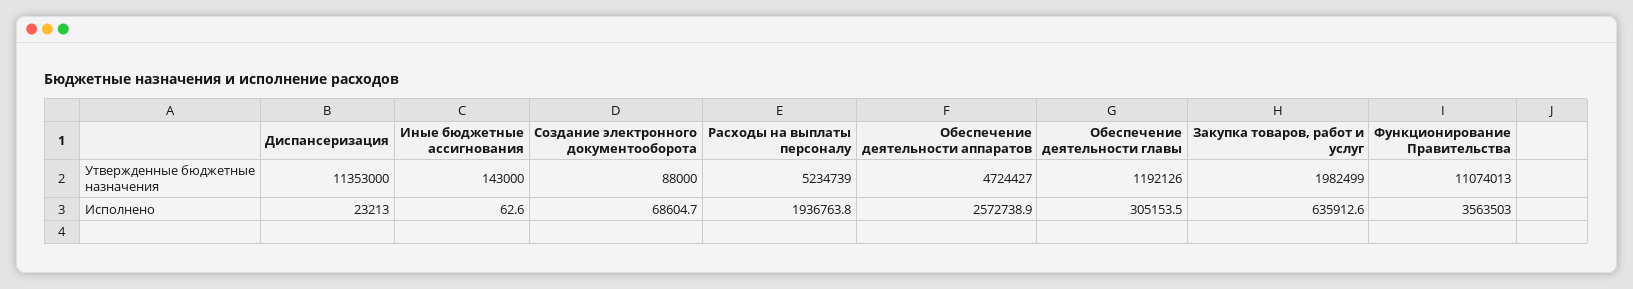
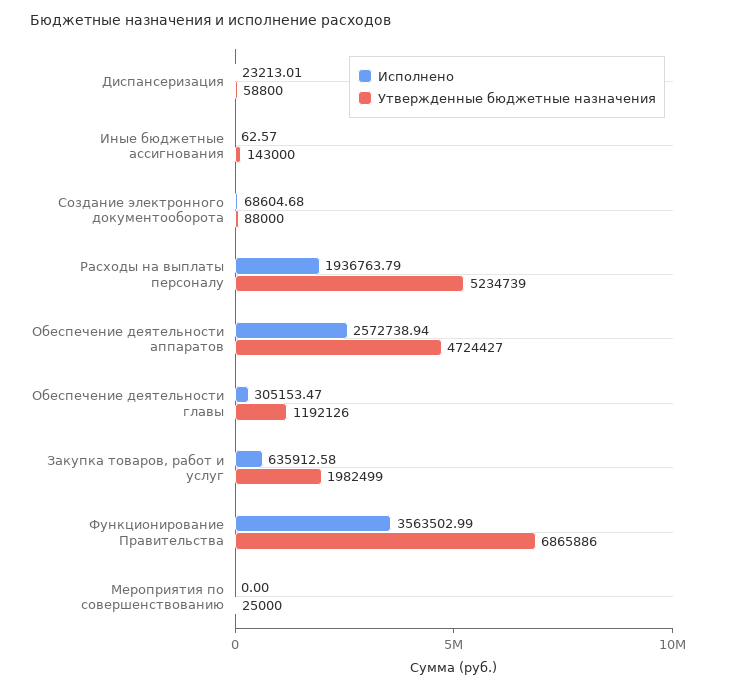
  {
    "Утвержденные бюджетные назначения": {
-     "Диспансеризация": 11353000,
+     "Диспансеризация": 58800,
      "Иные бюджетные ассигнования": 143000,
      "Создание электронного документооборота": 88000,
      "Расходы на выплаты персоналу": 5234739,
      "Обеспечение деятельности аппаратов": 4724427,
      "Обеспечение деятельности главы": 1192126,
      "Закупка товаров, работ и услуг": 1982499,
-     "Функционирование Правительства": 11074013
+     "Функционирование Правительства": 6865886,
+     "Мероприятия по совершенствованию": 25000
    },
    "Исполнено": {
      "Диспансеризация": 23213.01,
      "Иные бюджетные ассигнования": 62.57,
      "Создание электронного документооборота": 68604.68,
      "Расходы на выплаты персоналу": 1936763.79,
      "Обеспечение деятельности аппаратов": 2572738.94,
      "Обеспечение деятельности главы": 305153.47,
      "Закупка товаров, работ и услуг": 635912.58,
-     "Функционирование Правительства": 3563502.99
+     "Функционирование Правительства": 3563502.99,
+     "Мероприятия по совершенствованию": 0
    }
  }

